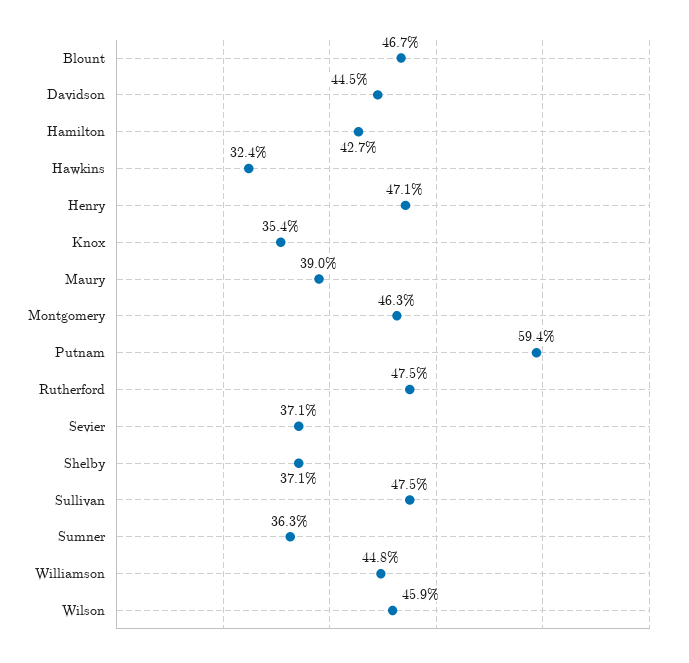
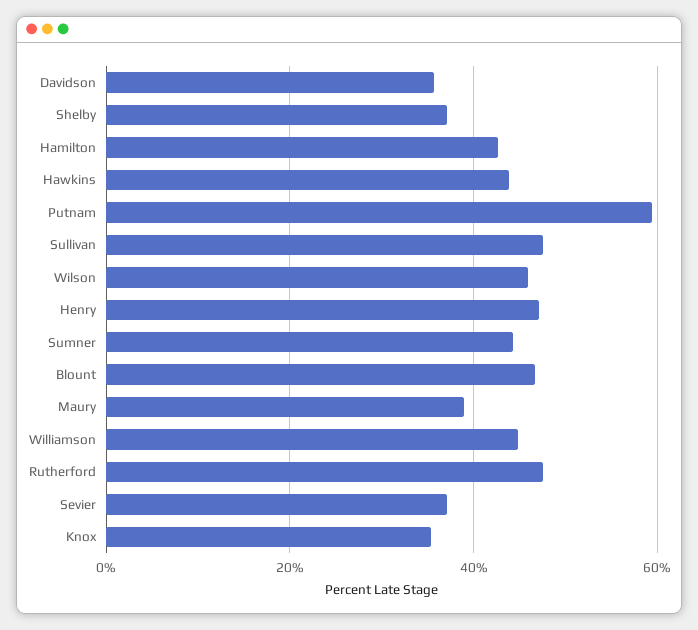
  {
    "Blount": 46.7,
-   "Davidson": 44.5,
+   "Davidson": 36,
    "Hamilton": 42.7,
-   "Hawkins": 32.4,
+   "Hawkins": 44,
    "Henry": 47.1,
    "Knox": 35.4,
    "Maury": 39,
-   "Montgomery": 46.3,
    "Putnam": 59.4,
    "Rutherford": 47.5,
    "Sevier": 37.1,
    "Shelby": 37.1,
    "Sullivan": 47.5,
-   "Sumner": 36.3,
+   "Sumner": 44,
    "Williamson": 44.8,
    "Wilson": 45.9
  }

